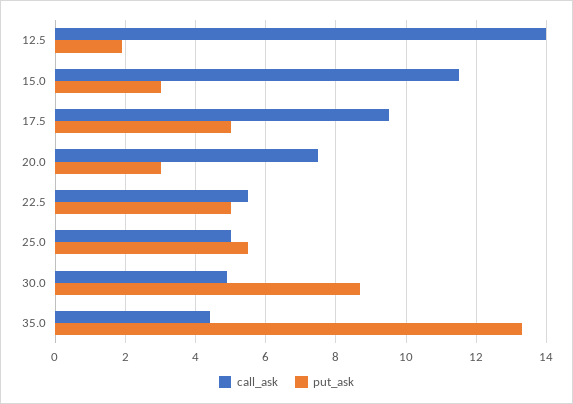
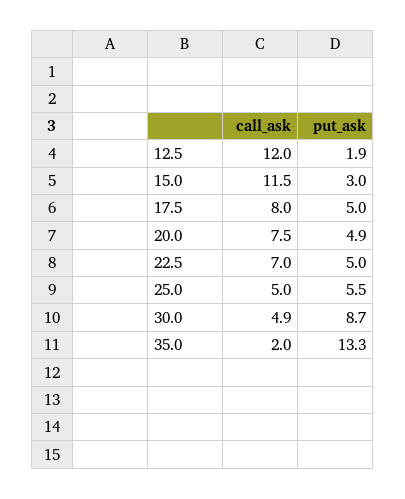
  {
    "call_ask": {
-     "12.5": 14,
+     "12.5": 12,
      "15.0": 11.5,
-     "17.5": 9.5,
+     "17.5": 8,
      "20.0": 7.5,
-     "22.5": 5.5,
+     "22.5": 7,
      "25.0": 5,
      "30.0": 4.9,
-     "35.0": 4.5
+     "35.0": 2
    },
    "put_ask": {
      "12.5": 1.9,
      "15.0": 3,
      "17.5": 5,
-     "20.0": 3,
+     "20.0": 4.9,
      "22.5": 5,
      "25.0": 5.5,
      "30.0": 8.7,
      "35.0": 13.3
    }
  }

